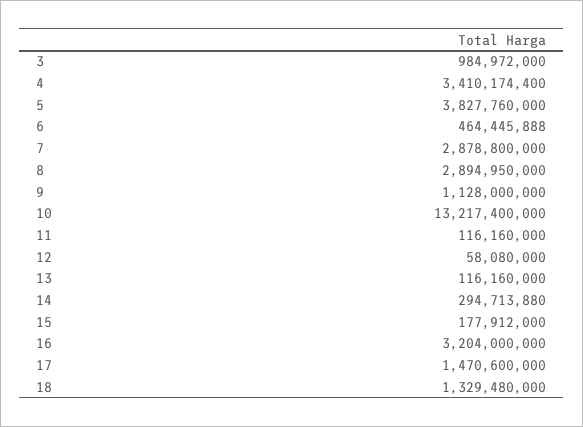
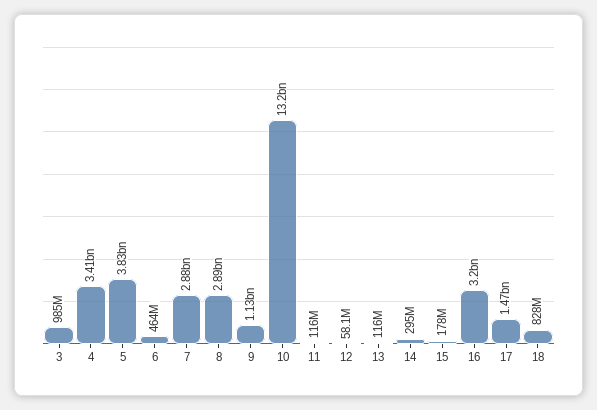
  {
    "3": 984972000,
    "4": 3410174400,
    "5": 3827760000,
    "6": 464445888,
    "7": 2878800000,
    "8": 2894950000,
    "9": 1128000000,
    "10": 13217400000,
    "11": 116160000,
    "12": 58080000,
    "13": 116160000,
    "14": 294713880,
    "15": 177912000,
    "16": 3204000000,
    "17": 1470600000,
-   "18": 1329480000
+   "18": 828000000
  }

